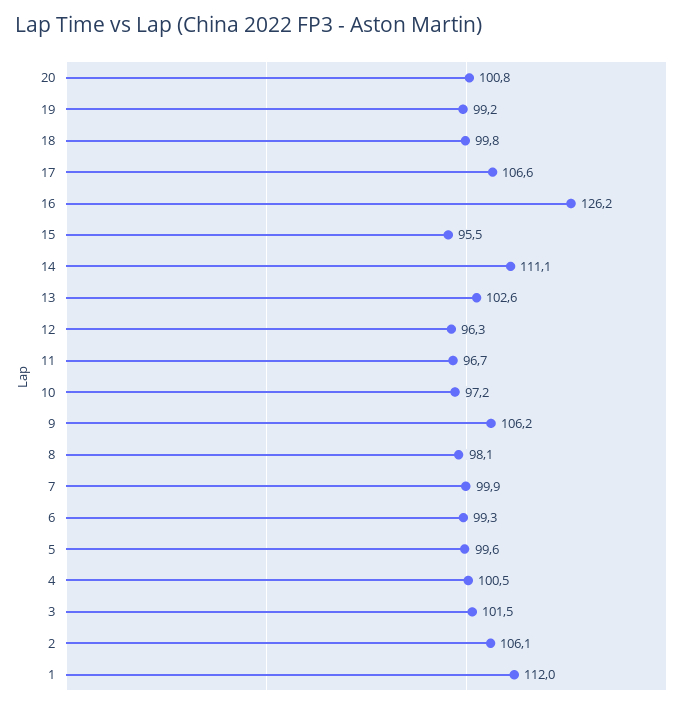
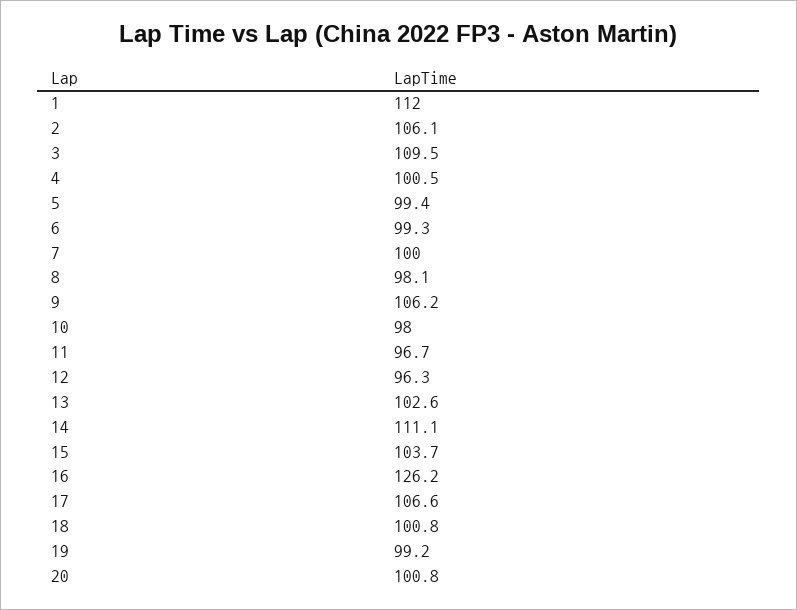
  {
    "20": 100.8,
    "19": 99.2,
-   "18": 99.8,
+   "18": 100.8,
    "17": 106.6,
    "16": 126.2,
-   "15": 95.5,
+   "15": 103.7,
    "14": 111.1,
    "13": 102.6,
    "12": 96.3,
    "11": 96.7,
-   "10": 97.2,
+   "10": 98,
    "9": 106.2,
    "8": 98.1,
-   "7": 99.9,
+   "7": 100,
    "6": 99.3,
-   "5": 99.6,
+   "5": 99.4,
    "4": 100.5,
-   "3": 101.5,
+   "3": 109.5,
    "2": 106.1,
    "1": 112
  }

